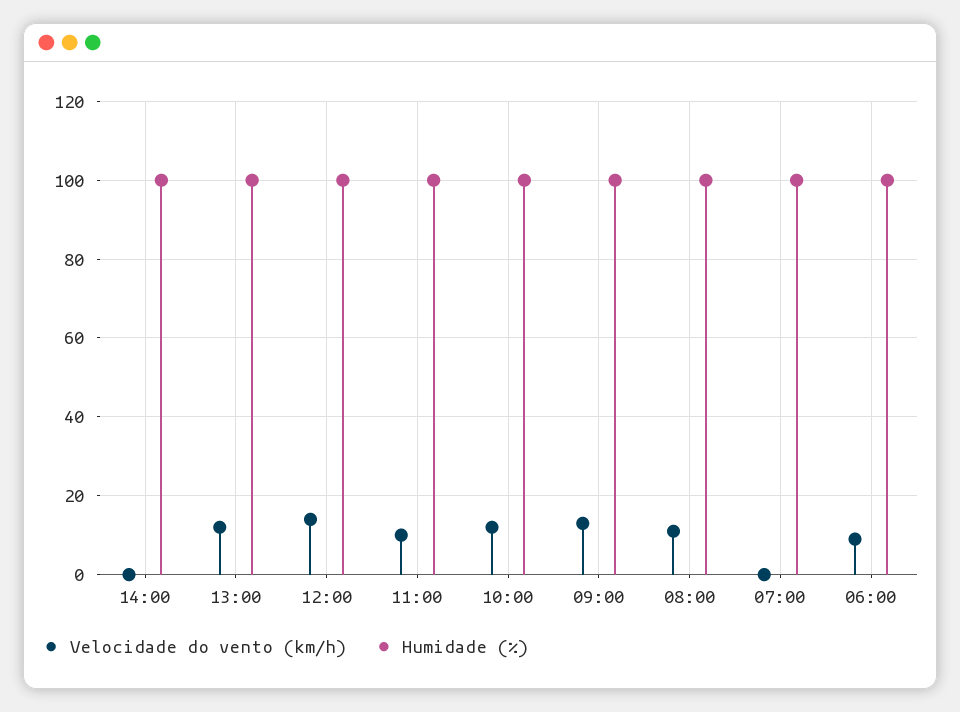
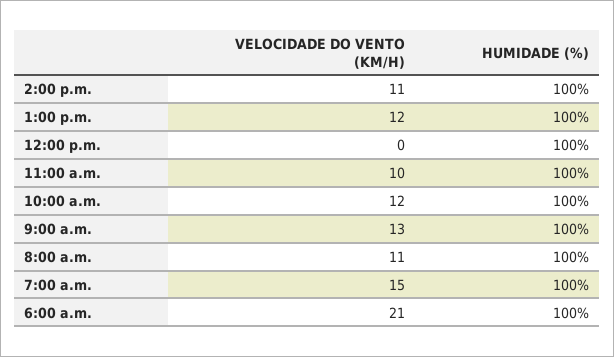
  {
    "Velocidade do vento (km/h)": {
-     "14:00": 0,
+     "14:00": 11,
      "13:00": 12,
-     "12:00": 15,
+     "12:00": 0,
      "11:00": 10,
      "10:00": 12,
      "09:00": 13,
      "08:00": 11,
-     "07:00": 0,
+     "07:00": 15,
-     "06:00": 10
+     "06:00": 21
    },
    "Humidade (%)": {
      "14:00": 100,
      "13:00": 100,
      "12:00": 100,
      "11:00": 100,
      "10:00": 100,
      "09:00": 100,
      "08:00": 100,
      "07:00": 100,
      "06:00": 100
    }
  }

